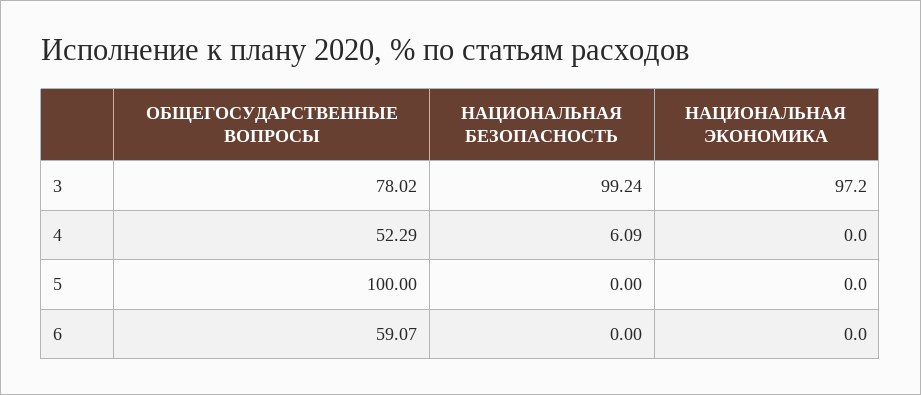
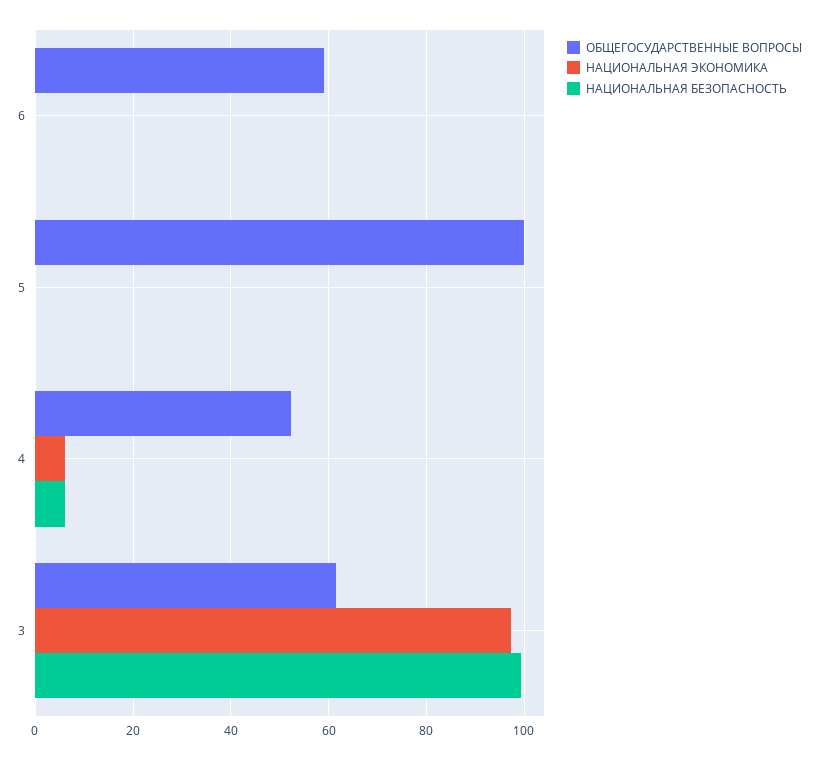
  {
    "ОБЩЕГОСУДАРСТВЕННЫЕ ВОПРОСЫ": {
-     "3": 78.02,
+     "3": 62,
      "4": 52.29,
      "5": 100,
      "6": 59.07
    },
    "НАЦИОНАЛЬНАЯ БЕЗОПАСНОСТЬ": {
      "3": 99.24,
      "4": 6.09,
      "5": 0,
      "6": 0
    },
    "НАЦИОНАЛЬНАЯ ЭКОНОМИКА": {
      "3": 97.2,
-     "4": 0,
+     "4": 6,
      "5": 0,
      "6": 0
    }
  }

